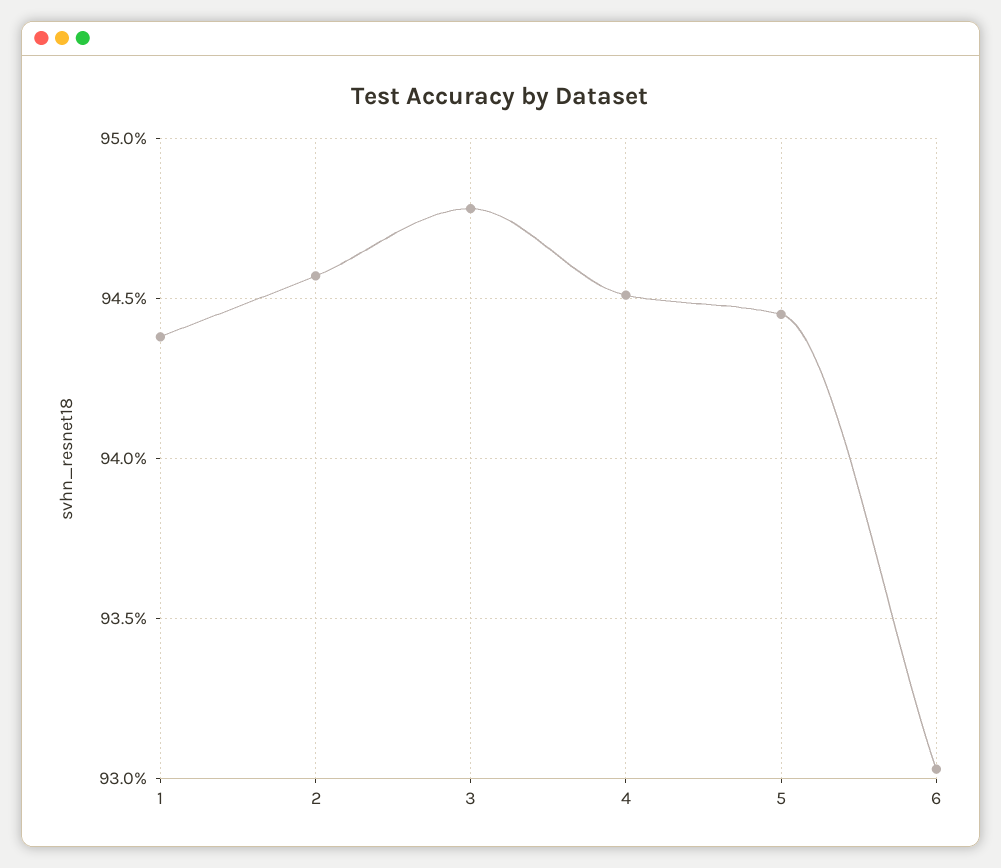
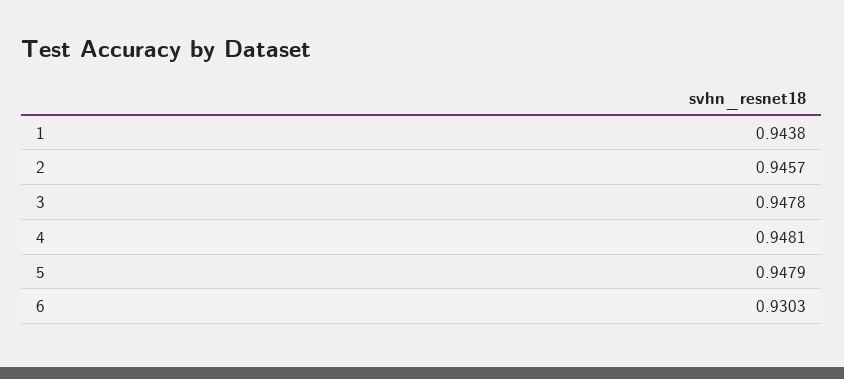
  {
    "1": 0.9438,
    "2": 0.9457,
    "3": 0.9478,
-   "4": 0.945,
+   "4": 0.9481,
-   "5": 0.9445,
+   "5": 0.9479,
    "6": 0.9303
  }

